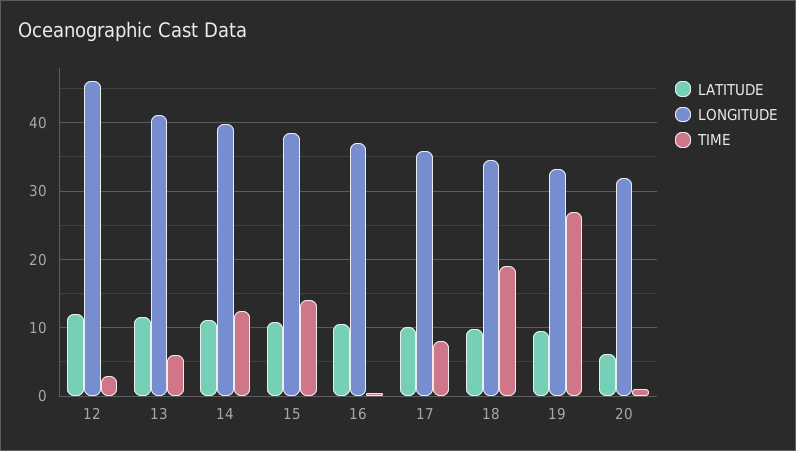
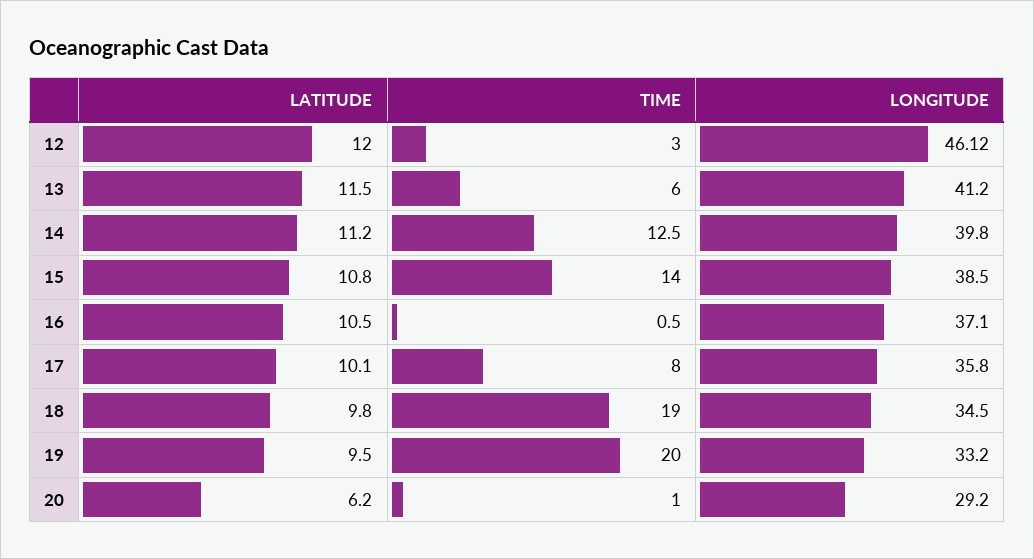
  {
    "LATITUDE": {
      "12": 12,
      "13": 11.5,
      "14": 11.2,
      "15": 10.8,
      "16": 10.5,
      "17": 10.1,
      "18": 9.8,
      "19": 9.5,
      "20": 6.2
    },
    "LONGITUDE": {
      "12": 46.12,
      "13": 41.2,
      "14": 39.8,
      "15": 38.5,
      "16": 37.1,
      "17": 35.8,
      "18": 34.5,
      "19": 33.2,
-     "20": 32
+     "20": 29.2
    },
    "TIME": {
      "12": 3,
      "13": 6,
      "14": 12.5,
      "15": 14,
      "16": 0.5,
      "17": 8,
      "18": 19,
-     "19": 27,
+     "19": 20,
      "20": 1
    }
  }

